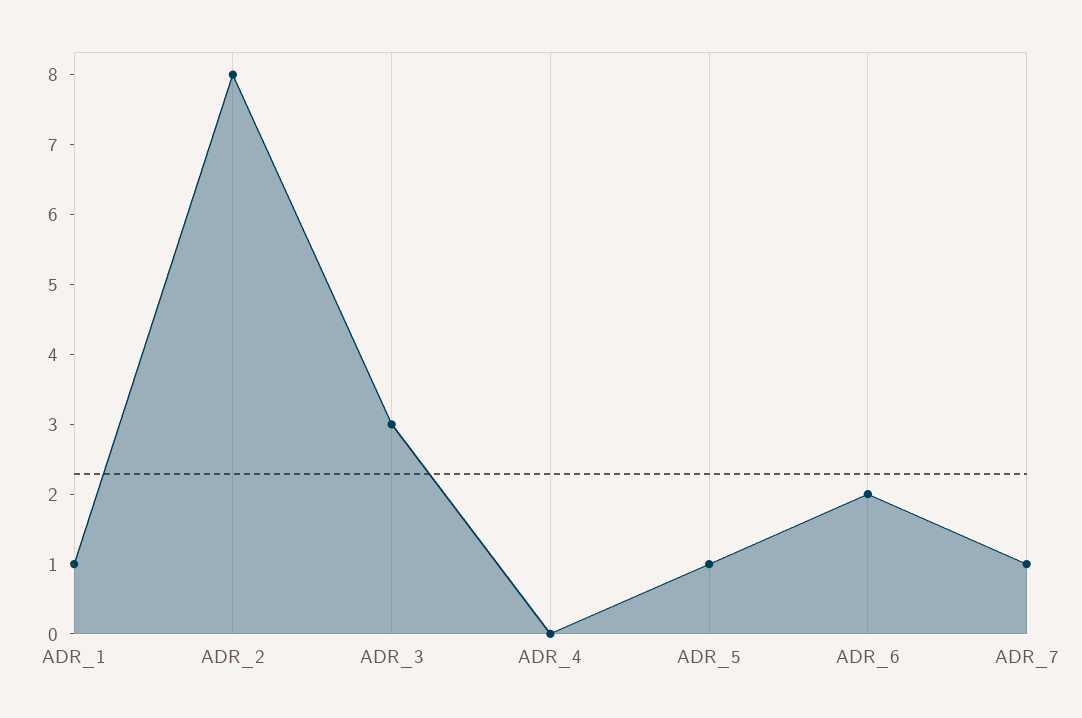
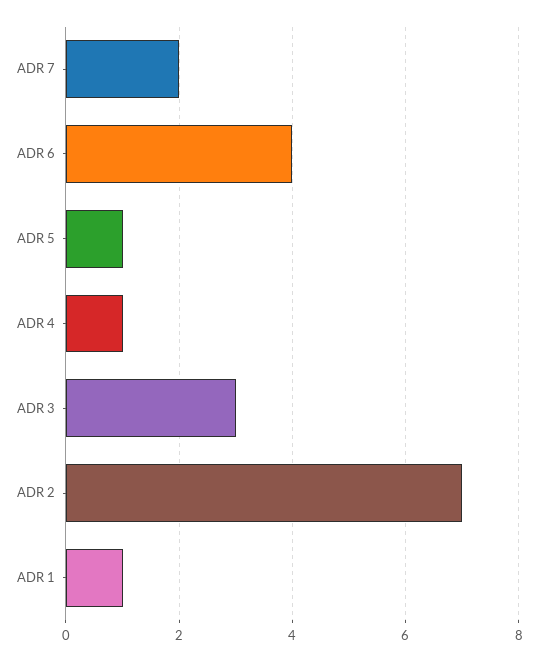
  {
    "ADR_1": 1,
-   "ADR_2": 8,
+   "ADR_2": 7,
    "ADR_3": 3,
-   "ADR_4": 0,
+   "ADR_4": 1,
    "ADR_5": 1,
-   "ADR_6": 2,
+   "ADR_6": 4,
-   "ADR_7": 1
+   "ADR_7": 2
  }

